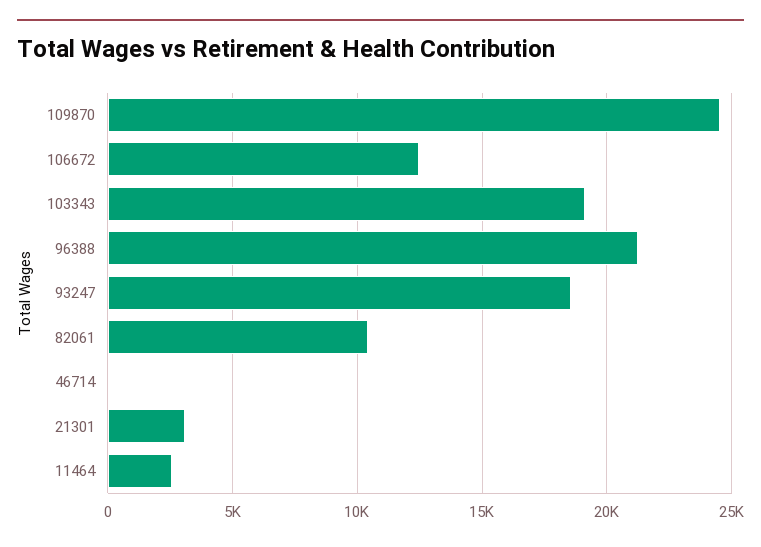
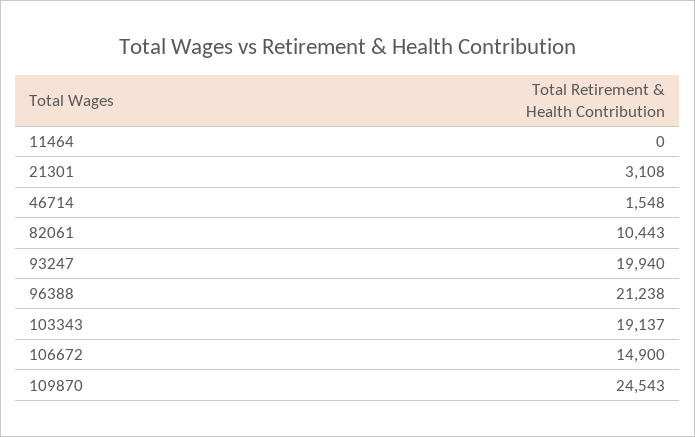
  {
    "109870": 24543,
-   "106672": 12500,
+   "106672": 14900,
    "103343": 19137,
    "96388": 21238,
-   "93247": 18500,
+   "93247": 19940,
    "82061": 10443,
-   "46714": 0,
+   "46714": 1548,
    "21301": 3108,
-   "11464": 2500
+   "11464": 0
  }

